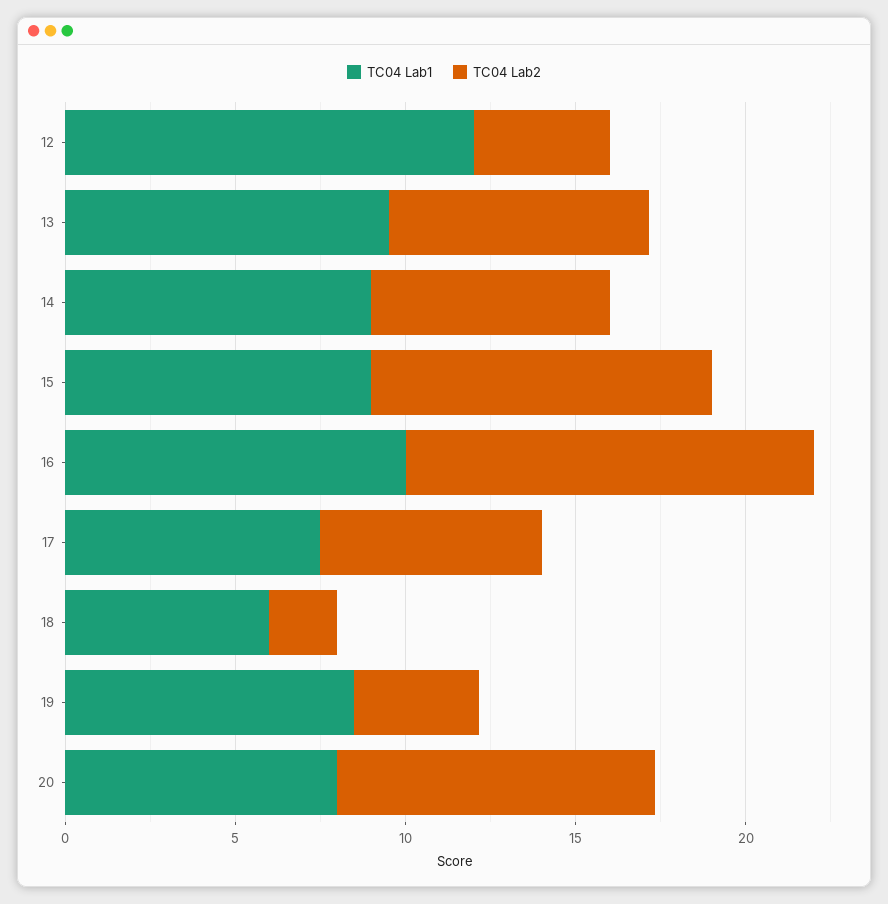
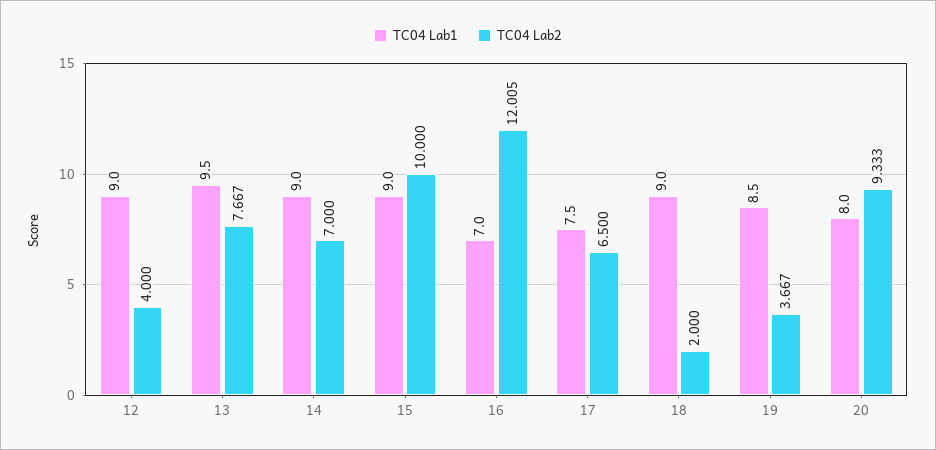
  {
    "TC04 Lab1": {
-     "12": 12,
+     "12": 9,
      "13": 9.5,
      "14": 9,
      "15": 9,
-     "16": 10,
+     "16": 7,
      "17": 7.5,
-     "18": 6,
+     "18": 9,
      "19": 8.5,
      "20": 8
    },
    "TC04 Lab2": {
      "12": 4,
      "13": 7.667,
      "14": 7,
      "15": 10,
      "16": 12.005,
      "17": 6.5,
      "18": 2,
      "19": 3.667,
      "20": 9.333
    }
  }

